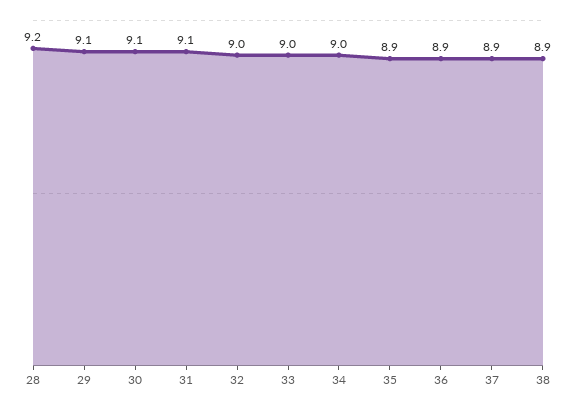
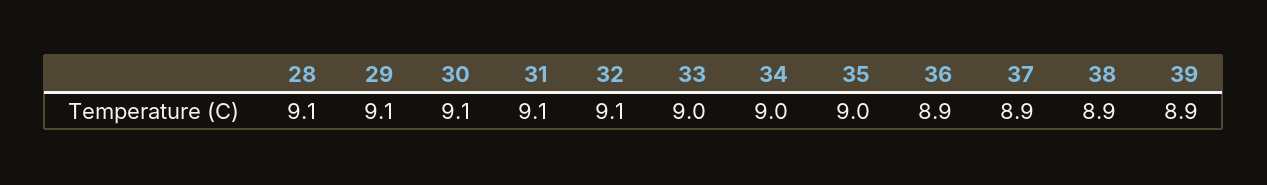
  {
-   "28": 9.2,
+   "28": 9.1,
    "29": 9.1,
    "30": 9.1,
    "31": 9.1,
-   "32": 9,
+   "32": 9.1,
    "33": 9,
    "34": 9,
-   "35": 8.9,
+   "35": 9,
    "36": 8.9,
    "37": 8.9,
-   "38": 8.9
+   "38": 8.9,
+   "39": 8.9
  }

